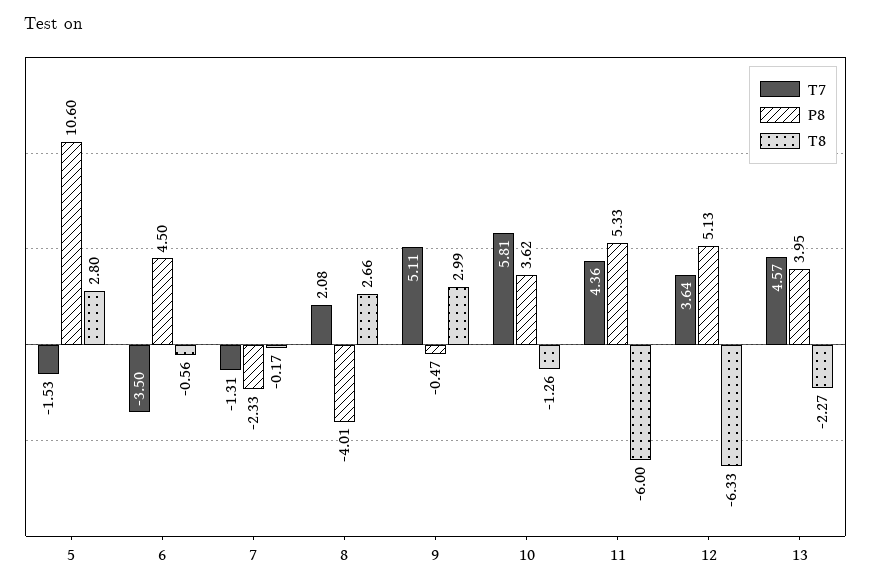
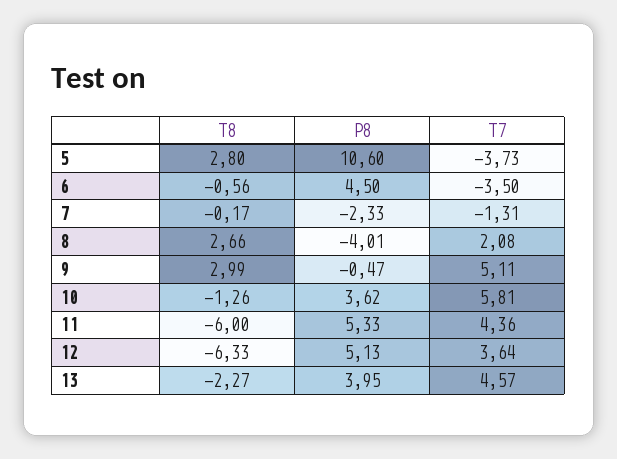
  {
    "T7": {
-     "5": -1.53,
+     "5": -3.73,
      "6": -3.5,
      "7": -1.31,
      "8": 2.08,
      "9": 5.11,
      "10": 5.81,
      "11": 4.36,
      "12": 3.64,
      "13": 4.57
    },
    "P8": {
      "5": 10.6,
      "6": 4.5,
      "7": -2.33,
      "8": -4.01,
      "9": -0.47,
      "10": 3.62,
      "11": 5.33,
      "12": 5.13,
      "13": 3.95
    },
    "T8": {
      "5": 2.8,
      "6": -0.56,
      "7": -0.17,
      "8": 2.66,
      "9": 2.99,
      "10": -1.26,
      "11": -6,
      "12": -6.33,
      "13": -2.27
    }
  }

